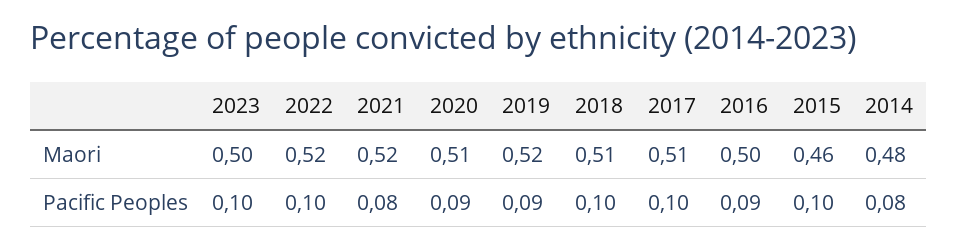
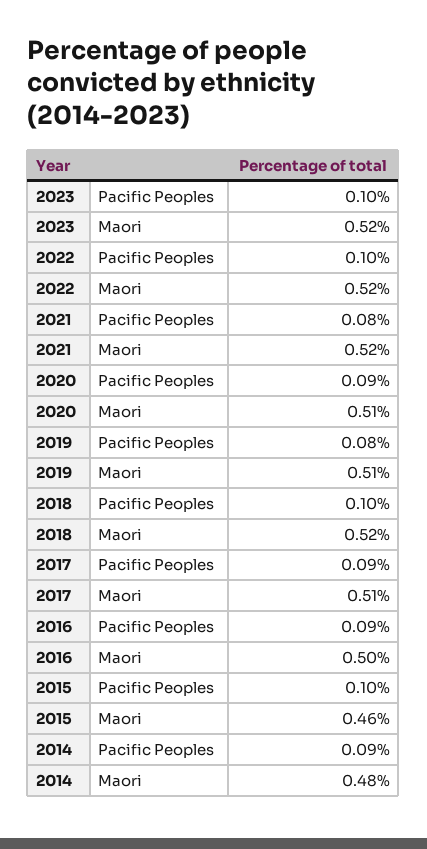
  {
    "2023": {
-     "Maori": 0.5,
+     "Maori": 0.52,
      "Pacific Peoples": 0.1
    },
    "2022": {
      "Maori": 0.52,
      "Pacific Peoples": 0.1
    },
    "2021": {
      "Maori": 0.52,
      "Pacific Peoples": 0.08
    },
    "2020": {
      "Maori": 0.51,
      "Pacific Peoples": 0.09
    },
    "2019": {
-     "Maori": 0.52,
+     "Maori": 0.51,
-     "Pacific Peoples": 0.09
+     "Pacific Peoples": 0.08
    },
    "2018": {
-     "Maori": 0.51,
+     "Maori": 0.52,
      "Pacific Peoples": 0.1
    },
    "2017": {
      "Maori": 0.51,
-     "Pacific Peoples": 0.1
+     "Pacific Peoples": 0.09
    },
    "2016": {
      "Maori": 0.5,
      "Pacific Peoples": 0.09
    },
    "2015": {
      "Maori": 0.46,
      "Pacific Peoples": 0.1
    },
    "2014": {
      "Maori": 0.48,
-     "Pacific Peoples": 0.08
+     "Pacific Peoples": 0.09
    }
  }

